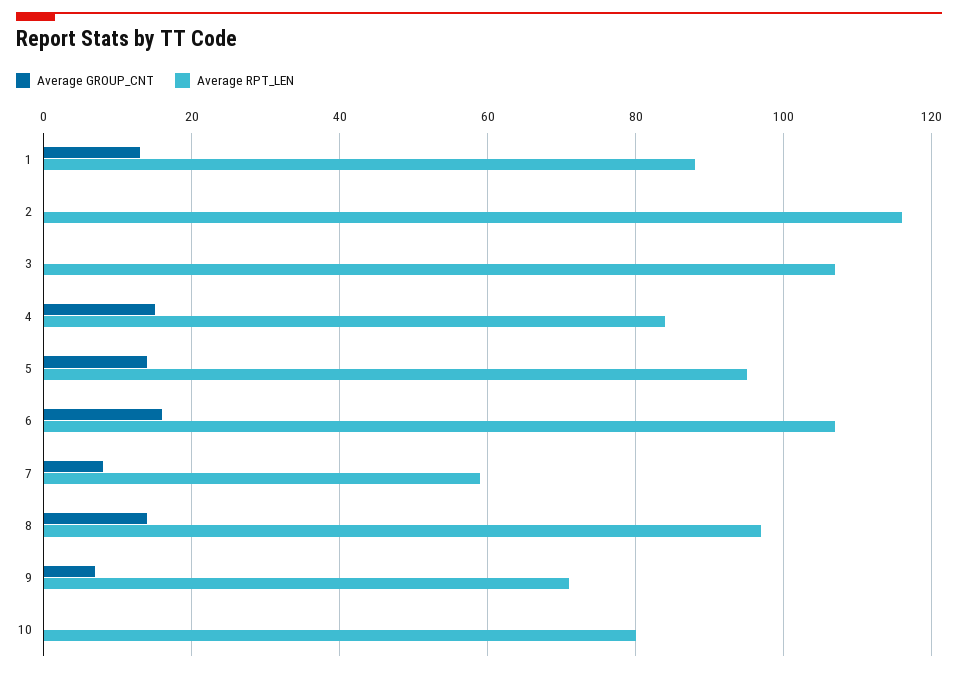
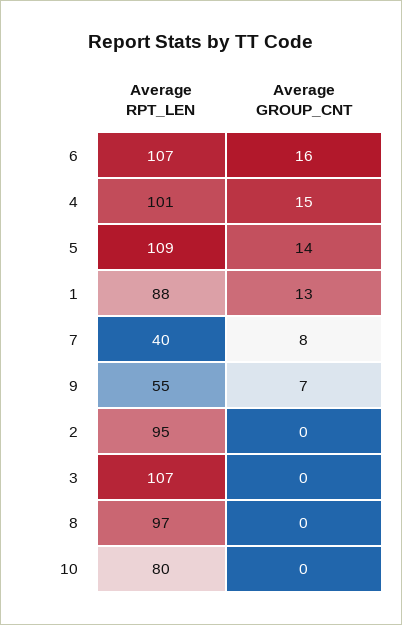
  {
    "Average GROUP_CNT": {
      "1": 13,
      "2": 0,
      "3": 0,
      "4": 15,
      "5": 14,
      "6": 16,
      "7": 8,
-     "8": 15,
+     "8": 0,
      "9": 7,
      "10": 0
    },
    "Average RPT_LEN": {
      "1": 88,
-     "2": 115,
+     "2": 95,
      "3": 107,
-     "4": 85,
+     "4": 101,
-     "5": 95,
+     "5": 109,
      "6": 107,
-     "7": 60,
+     "7": 40,
      "8": 97,
-     "9": 70,
+     "9": 55,
      "10": 80
    }
  }

